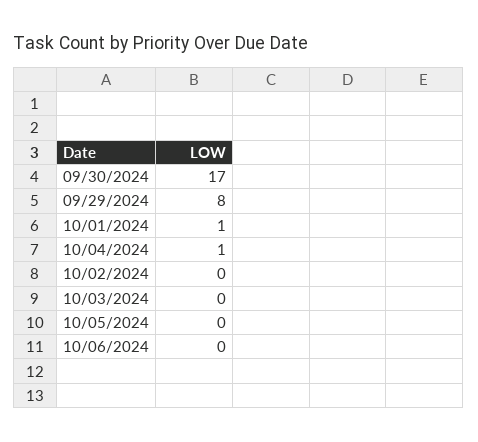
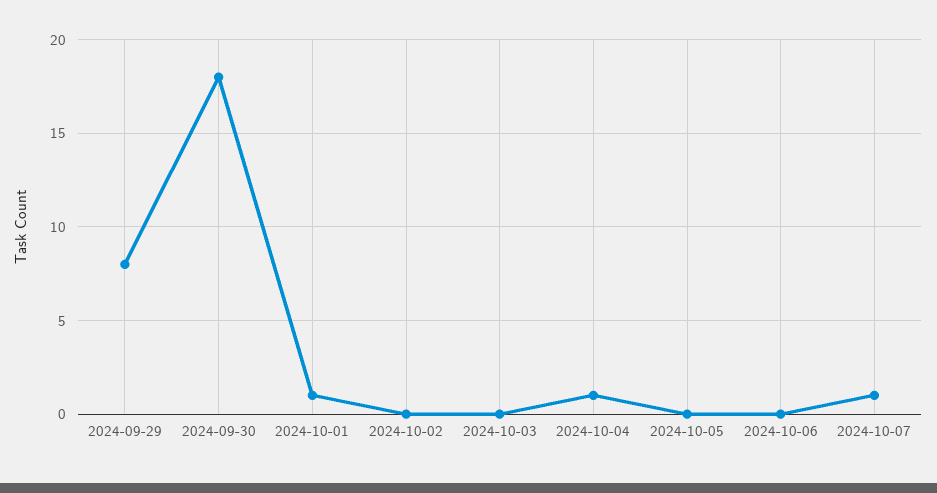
  {
-   "09/30/2024": 17,
+   "09/30/2024": 18,
    "09/29/2024": 8,
    "10/01/2024": 1,
    "10/04/2024": 1,
    "10/02/2024": 0,
    "10/03/2024": 0,
    "10/05/2024": 0,
-   "10/06/2024": 0
+   "10/06/2024": 0,
+   "2024-10-07": 1
  }

